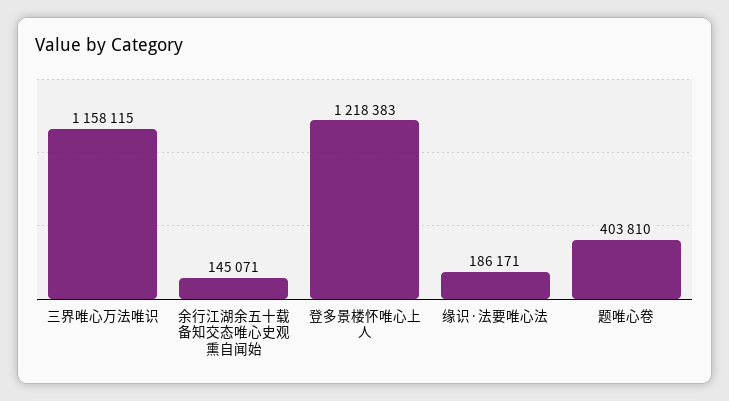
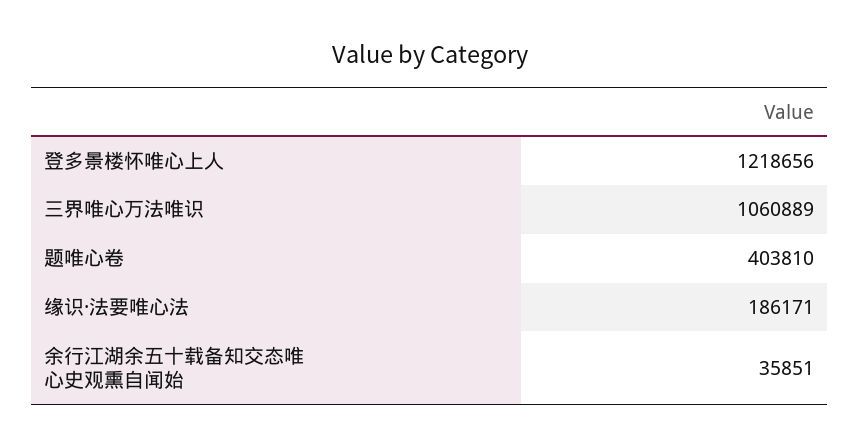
  {
-   "三界唯心万法唯识": 1158115,
+   "三界唯心万法唯识": 1060889,
-   "余行江湖余五十载备知交态唯心史观熏自闻始": 145071,
+   "余行江湖余五十载备知交态唯心史观熏自闻始": 35851,
-   "登多景楼怀唯心上人": 1218383,
+   "登多景楼怀唯心上人": 1218656,
    "缘识·法要唯心法": 186171,
    "题唯心卷": 403810
  }

